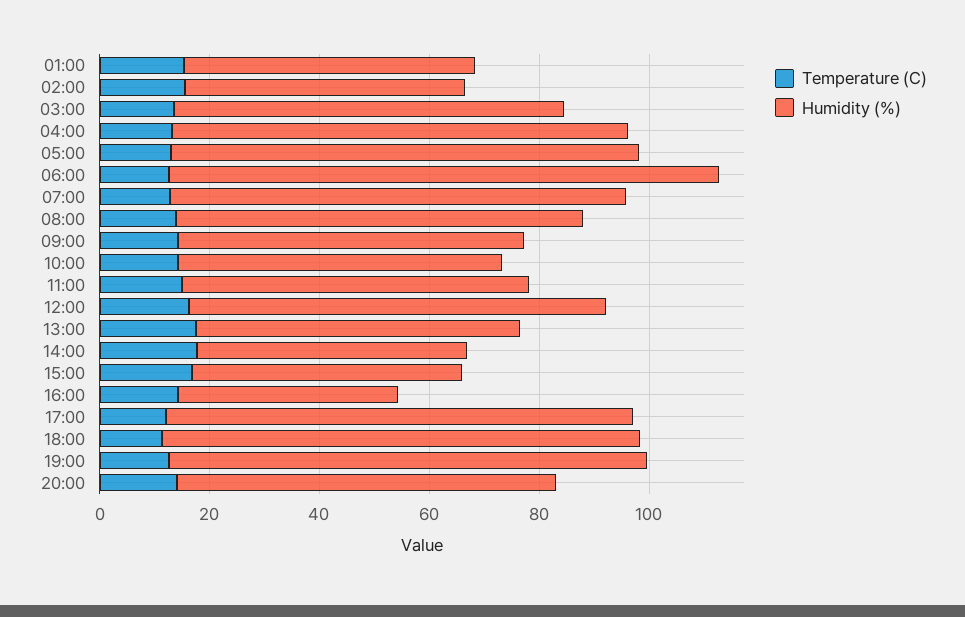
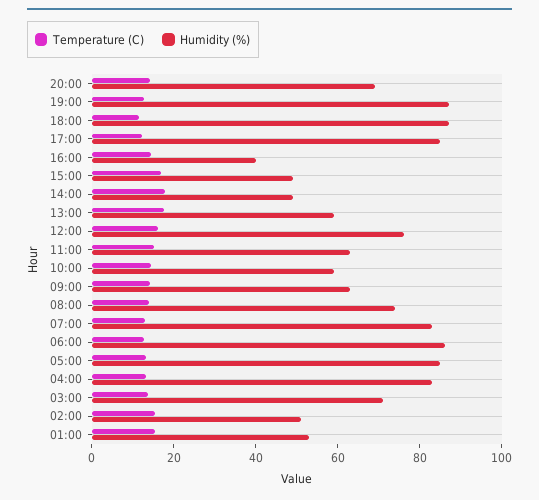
  {
    "Temperature (C)": {
      "01:00": 15,
      "02:00": 15,
      "03:00": 15,
      "04:00": 15,
      "05:00": 15,
      "06:00": 15,
      "07:00": 15,
      "08:00": 15,
      "09:00": 15,
      "10:00": 15,
      "11:00": 15,
      "12:00": 15,
      "13:00": 20,
      "14:00": 20,
      "15:00": 15,
      "16:00": 15,
      "17:00": 10,
      "18:00": 10,
      "19:00": 15,
      "20:00": 15
    },
    "Humidity (%)": {
      "01:00": 55,
      "02:00": 50,
      "03:00": 70,
      "04:00": 85,
      "05:00": 85,
-     "06:00": 100,
+     "06:00": 85,
      "07:00": 85,
      "08:00": 75,
      "09:00": 65,
      "10:00": 60,
      "11:00": 65,
      "12:00": 75,
      "13:00": 60,
      "14:00": 50,
      "15:00": 50,
      "16:00": 40,
      "17:00": 85,
      "18:00": 85,
      "19:00": 85,
      "20:00": 70
    }
  }

